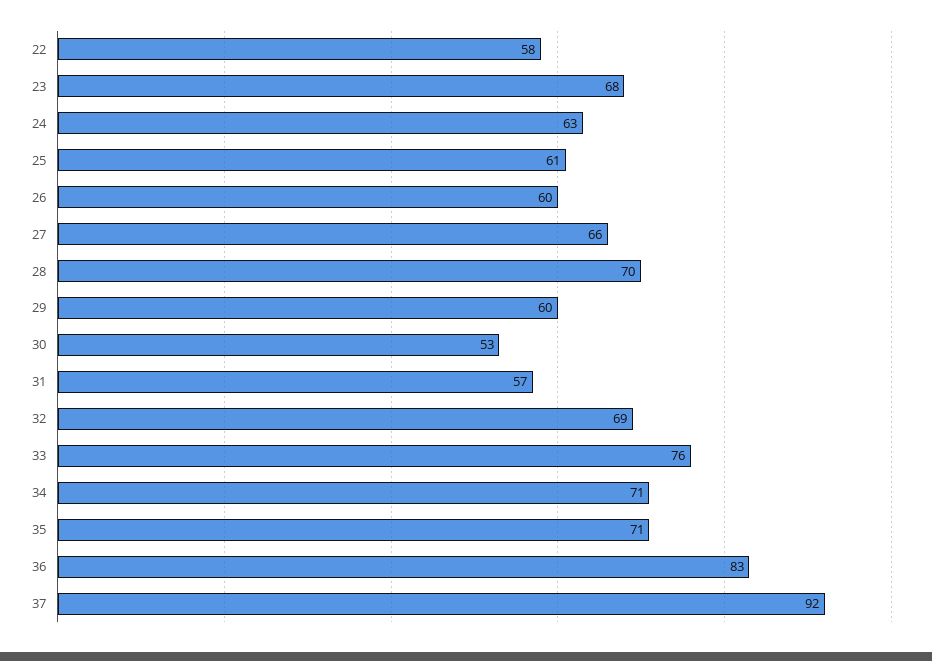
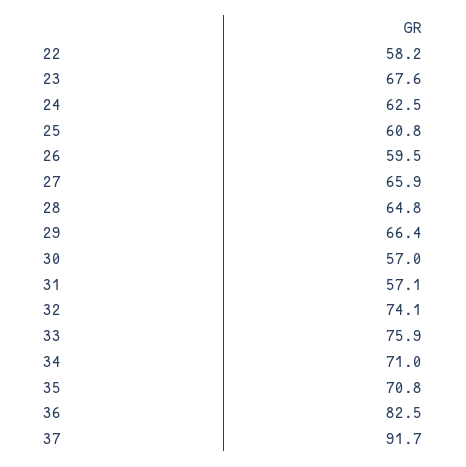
  {
    "22": 58.2,
    "23": 67.6,
    "24": 62.5,
    "25": 60.8,
    "26": 59.5,
    "27": 65.9,
-   "28": 70,
+   "28": 64.8,
-   "29": 60,
+   "29": 66.4,
-   "30": 53,
+   "30": 57,
    "31": 57.1,
-   "32": 69,
+   "32": 74.1,
    "33": 75.9,
    "34": 71,
    "35": 70.8,
    "36": 82.5,
    "37": 91.7
  }

